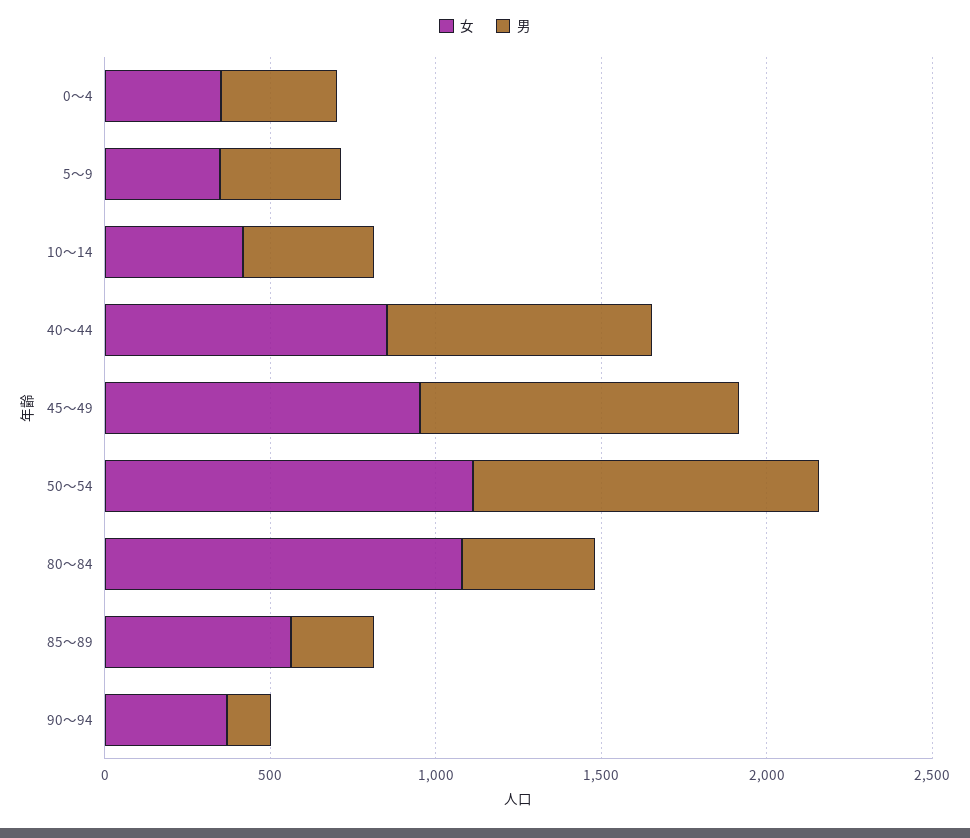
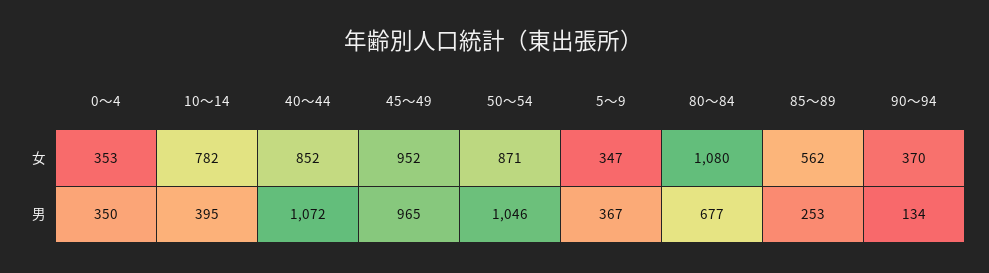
  {
    "女": {
      "0～4": 353,
      "5～9": 347,
-     "10～14": 400,
+     "10～14": 782,
      "40～44": 852,
      "45～49": 952,
-     "50～54": 1100,
+     "50～54": 871,
      "80～84": 1080,
      "85～89": 562,
      "90～94": 370
    },
    "男": {
      "0～4": 350,
      "5～9": 367,
      "10～14": 395,
-     "40～44": 800,
+     "40～44": 1072,
      "45～49": 965,
      "50～54": 1046,
-     "80～84": 400,
+     "80～84": 677,
      "85～89": 253,
      "90～94": 134
    }
  }

